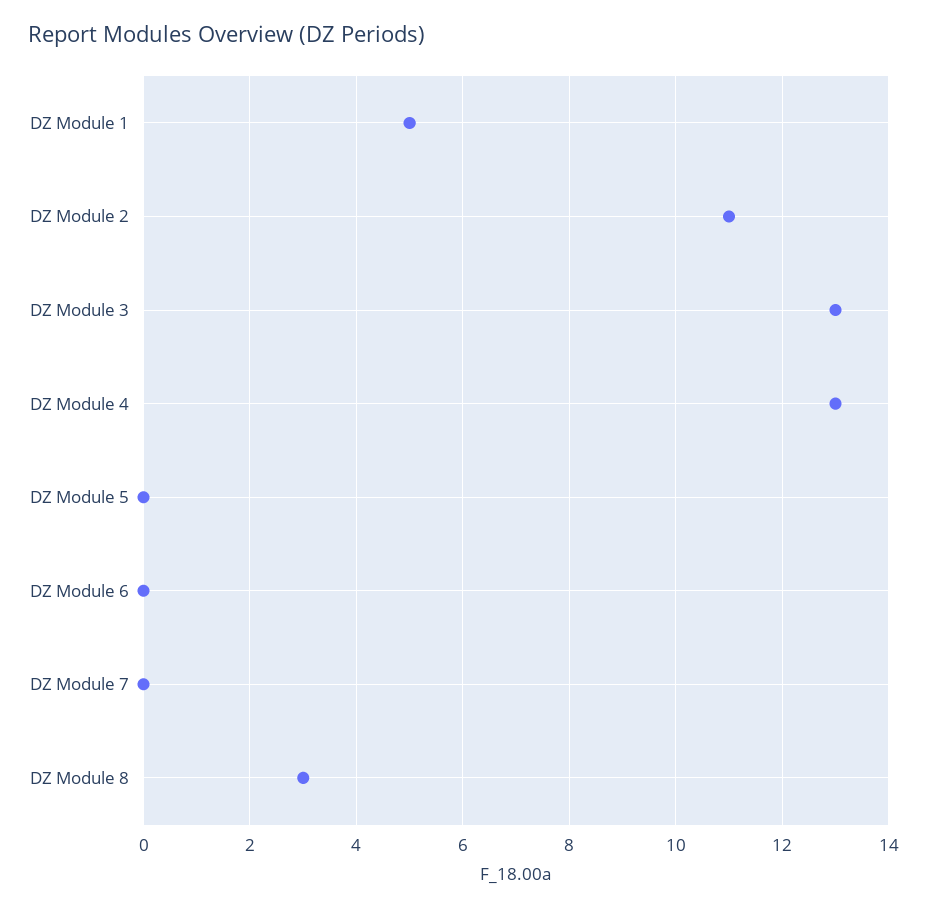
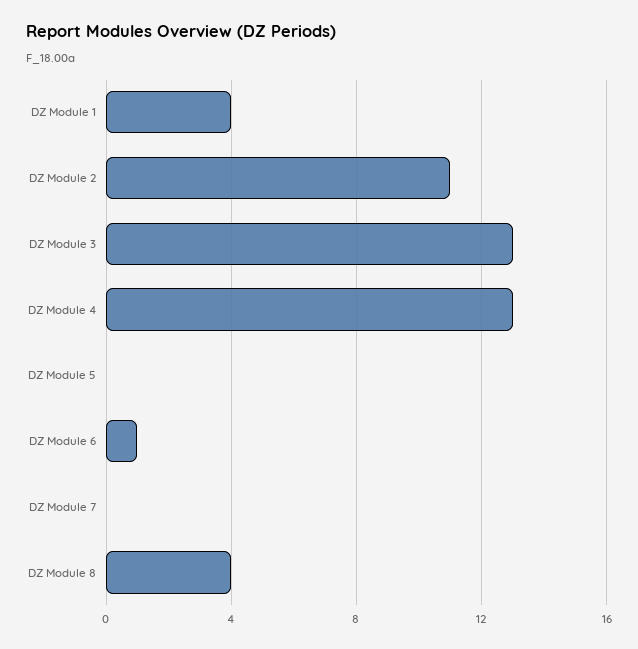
  {
-   "DZ Module 1": 5,
+   "DZ Module 1": 4,
    "DZ Module 2": 11,
    "DZ Module 3": 13,
    "DZ Module 4": 13,
    "DZ Module 5": 0,
-   "DZ Module 6": 0,
+   "DZ Module 6": 1,
    "DZ Module 7": 0,
-   "DZ Module 8": 3
+   "DZ Module 8": 4
  }

